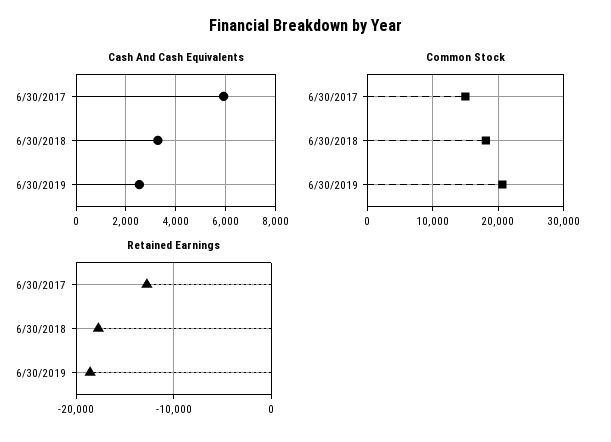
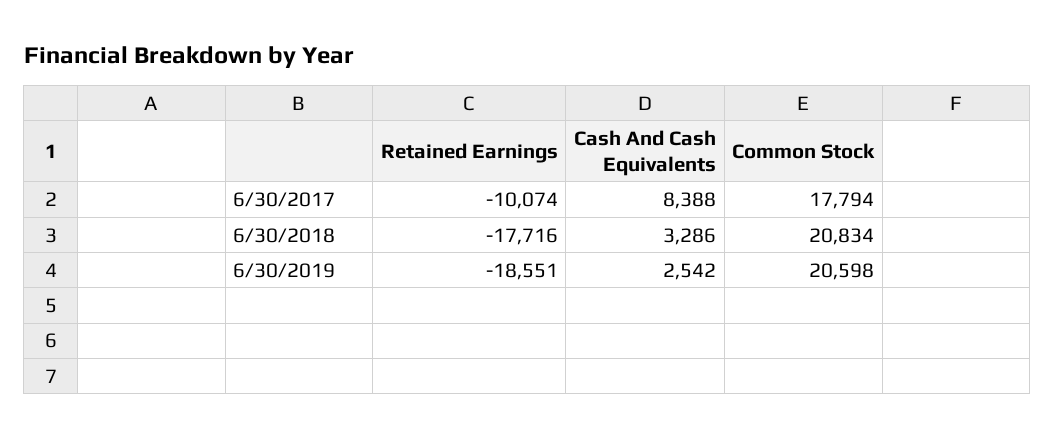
  {
    "Cash And Cash Equivalents": {
-     "6/30/2017": 6000,
+     "6/30/2017": 8388,
      "6/30/2018": 3286,
      "6/30/2019": 2542
    },
    "Common Stock": {
-     "6/30/2017": 15000,
+     "6/30/2017": 17794,
-     "6/30/2018": 18000,
+     "6/30/2018": 20834,
      "6/30/2019": 20598
    },
    "Retained Earnings": {
-     "6/30/2017": -13000,
+     "6/30/2017": -10074,
      "6/30/2018": -17716,
      "6/30/2019": -18551
    }
  }

